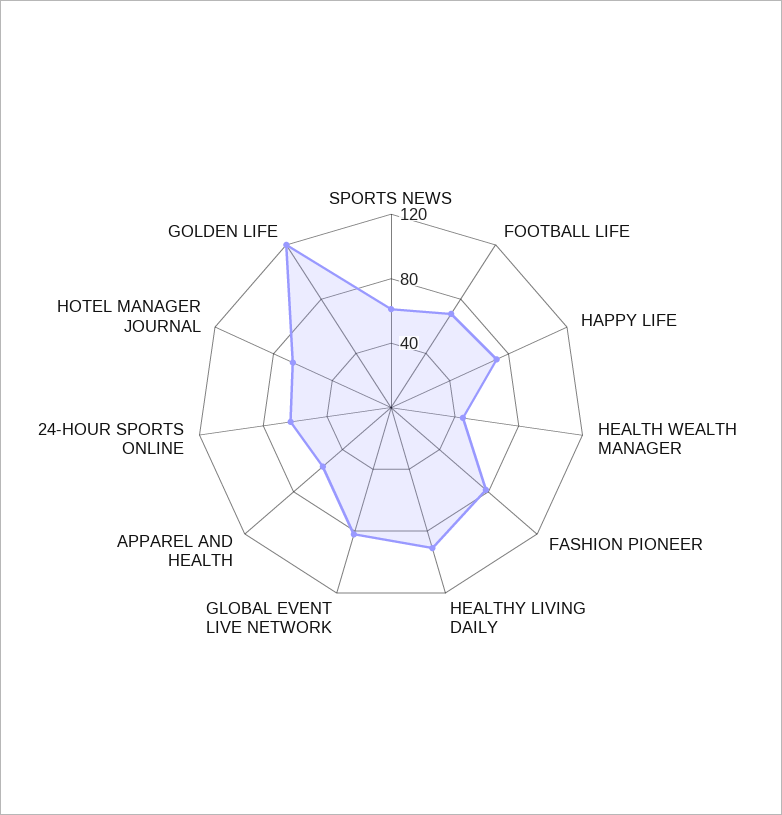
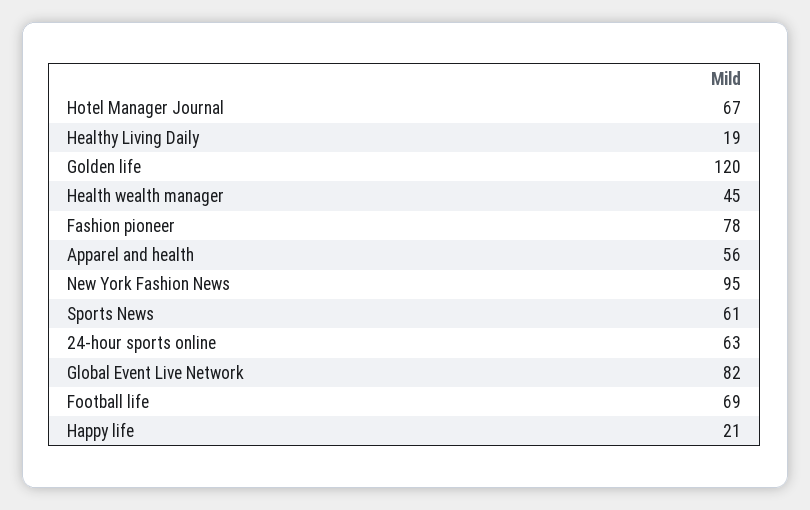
  {
    "SPORTS NEWS": 61,
    "FOOTBALL LIFE": 69,
-   "HAPPY LIFE": 70,
+   "HAPPY LIFE": 21,
    "HEALTH WEALTH MANAGER": 45,
    "FASHION PIONEER": 78,
-   "HEALTHY LIVING DAILY": 90,
+   "HEALTHY LIVING DAILY": 19,
    "GLOBAL EVENT LIVE NETWORK": 82,
    "APPAREL AND HEALTH": 56,
    "24-HOUR SPORTS ONLINE": 63,
    "HOTEL MANAGER JOURNAL": 67,
-   "GOLDEN LIFE": 120
+   "GOLDEN LIFE": 120,
+   "New York Fashion News": 95
  }

